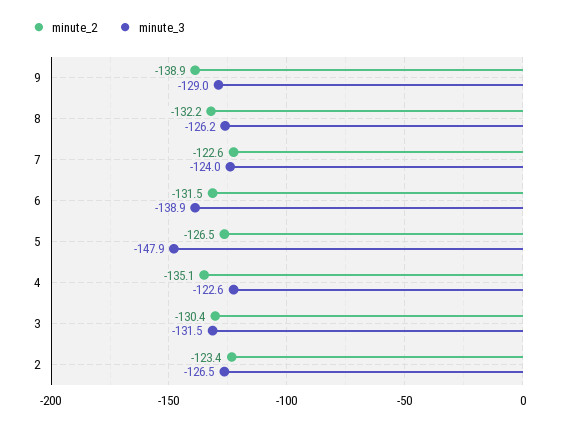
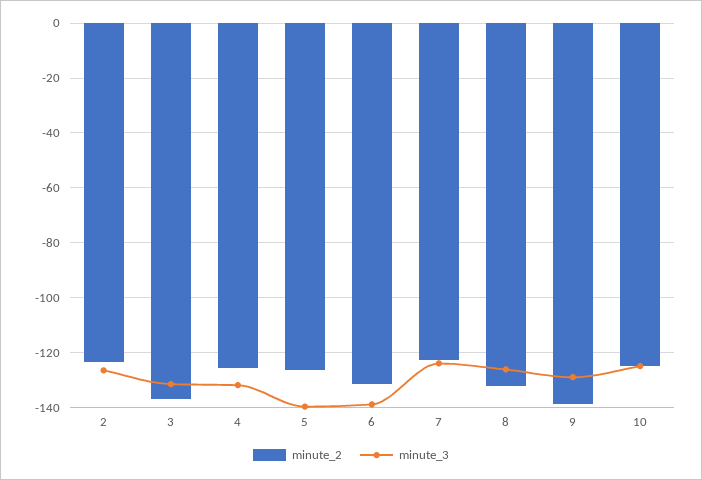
  {
    "minute_2": {
      "9": -138.9,
      "8": -132.2,
      "7": -122.6,
      "6": -131.5,
      "5": -126.5,
-     "4": -135.1,
+     "4": -125,
-     "3": -130.4,
+     "3": -137.5,
-     "2": -123.4
+     "2": -123.4,
+     "10": -125
    },
    "minute_3": {
      "9": -129,
      "8": -126.2,
      "7": -124,
      "6": -138.9,
-     "5": -147.9,
+     "5": -140,
-     "4": -122.6,
+     "4": -132.5,
      "3": -131.5,
-     "2": -126.5
+     "2": -126.5,
+     "10": -125
    }
  }

